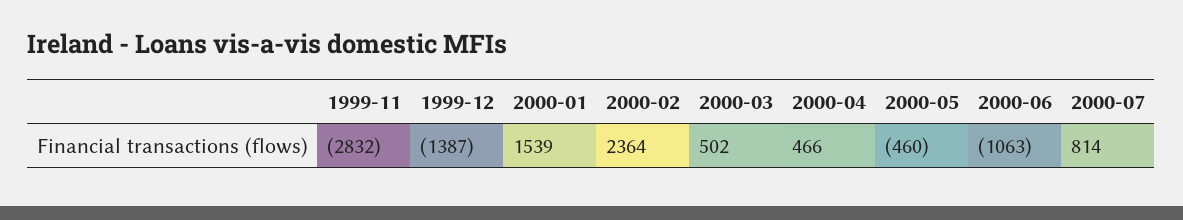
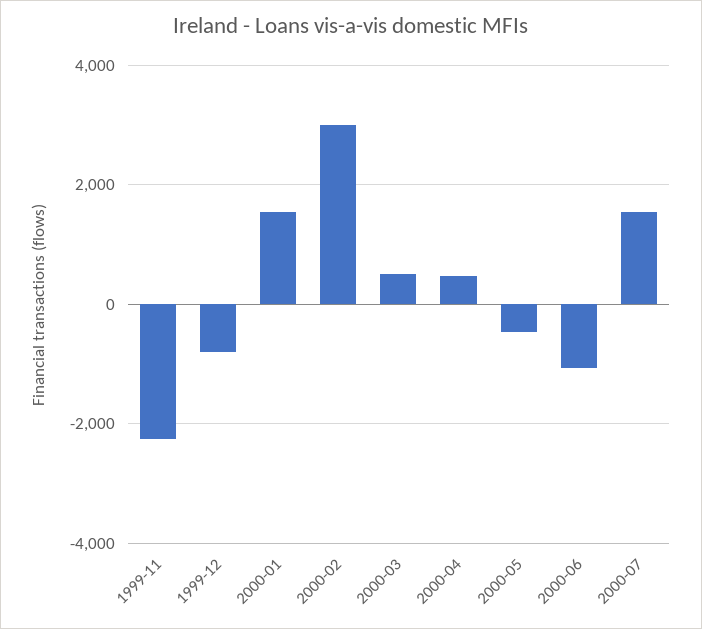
  {
-   "1999-11": -2832,
+   "1999-11": -2200,
-   "1999-12": -1387,
+   "1999-12": -800,
    "2000-01": 1539,
-   "2000-02": 2364,
+   "2000-02": 3000,
    "2000-03": 502,
    "2000-04": 466,
    "2000-05": -460,
    "2000-06": -1063,
-   "2000-07": 814
+   "2000-07": 1600
  }

